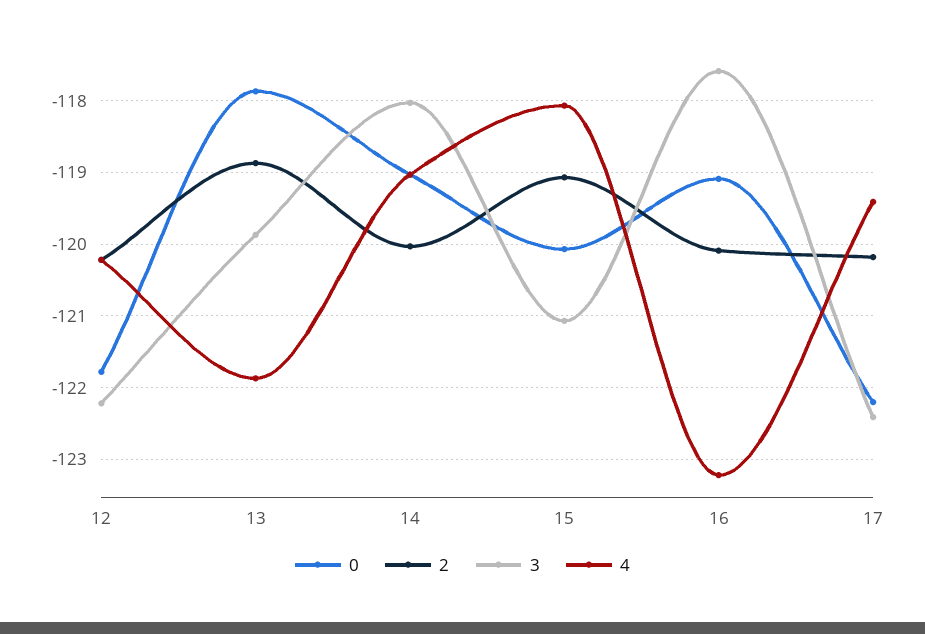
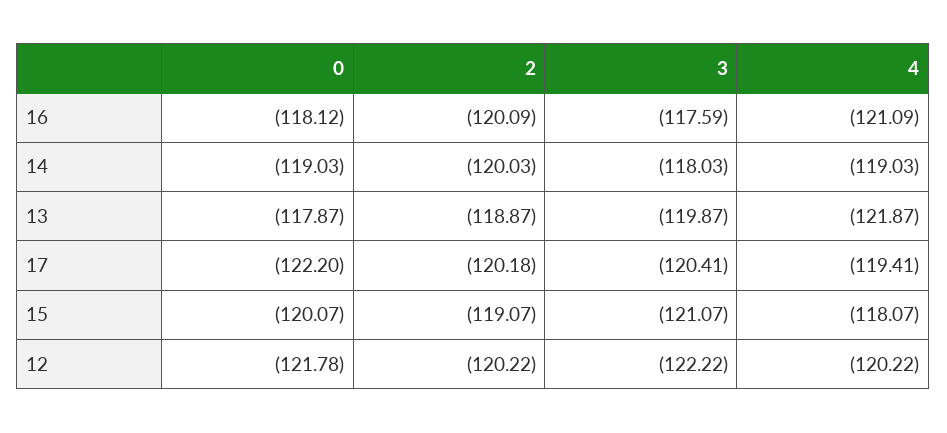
  {
    "0": {
      "12": -121.78,
      "13": -117.87,
      "14": -119.03,
      "15": -120.07,
-     "16": -119.1,
+     "16": -118.12,
      "17": -122.2
    },
    "2": {
      "12": -120.22,
      "13": -118.87,
      "14": -120.03,
      "15": -119.07,
      "16": -120.09,
      "17": -120.18
    },
    "3": {
      "12": -122.22,
      "13": -119.87,
      "14": -118.03,
      "15": -121.07,
      "16": -117.59,
-     "17": -122.4
+     "17": -120.41
    },
    "4": {
      "12": -120.22,
      "13": -121.87,
      "14": -119.03,
      "15": -118.07,
-     "16": -123.2,
+     "16": -121.09,
      "17": -119.41
    }
  }

